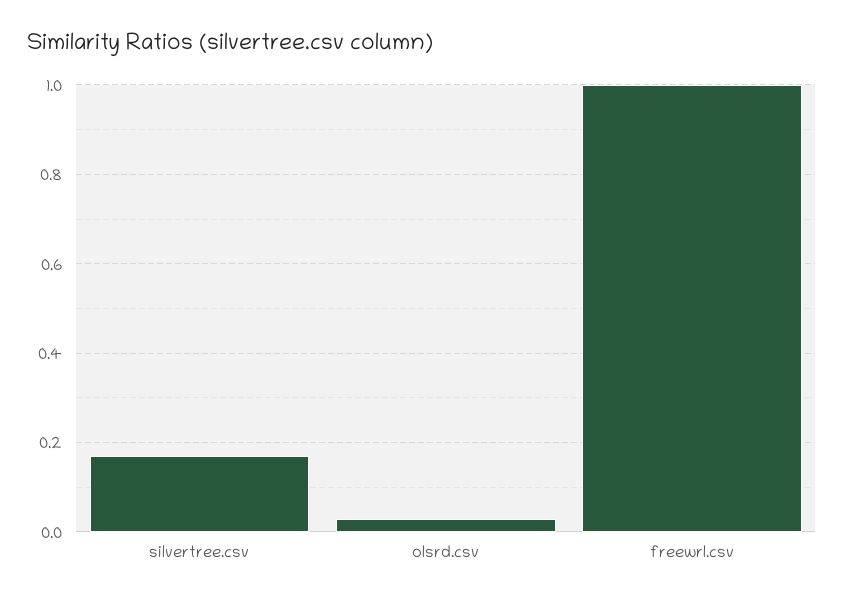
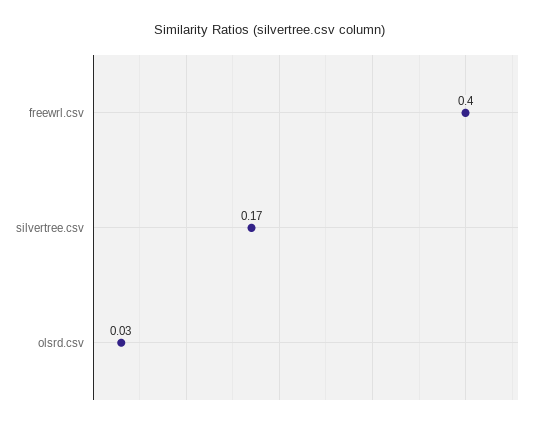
  {
    "silvertree.csv": 0.17,
    "olsrd.csv": 0.03,
-   "freewrl.csv": 1
+   "freewrl.csv": 0.4
  }

